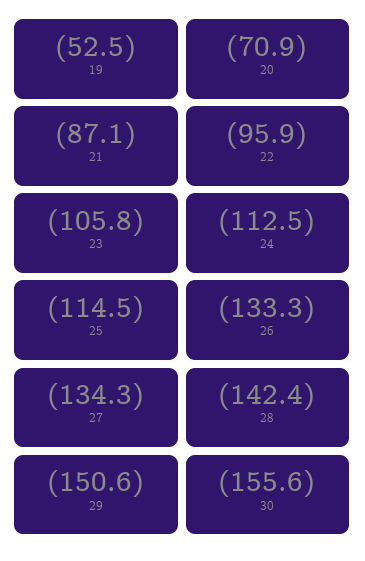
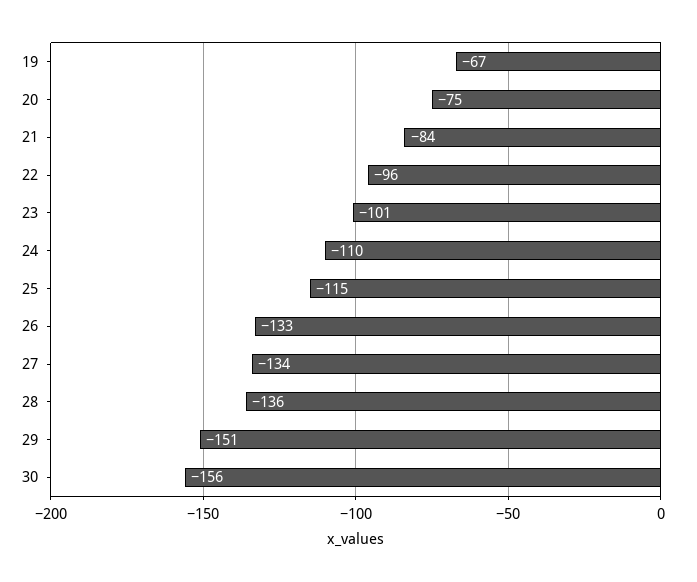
  {
-   "19": -52.5,
+   "19": -67,
-   "20": -70.9,
+   "20": -75,
-   "21": -87.1,
+   "21": -84,
    "22": -95.9,
-   "23": -105.8,
+   "23": -101,
-   "24": -112.5,
+   "24": -110,
    "25": -114.5,
    "26": -133.3,
    "27": -134.3,
-   "28": -142.4,
+   "28": -136,
    "29": -150.6,
    "30": -155.6
  }

